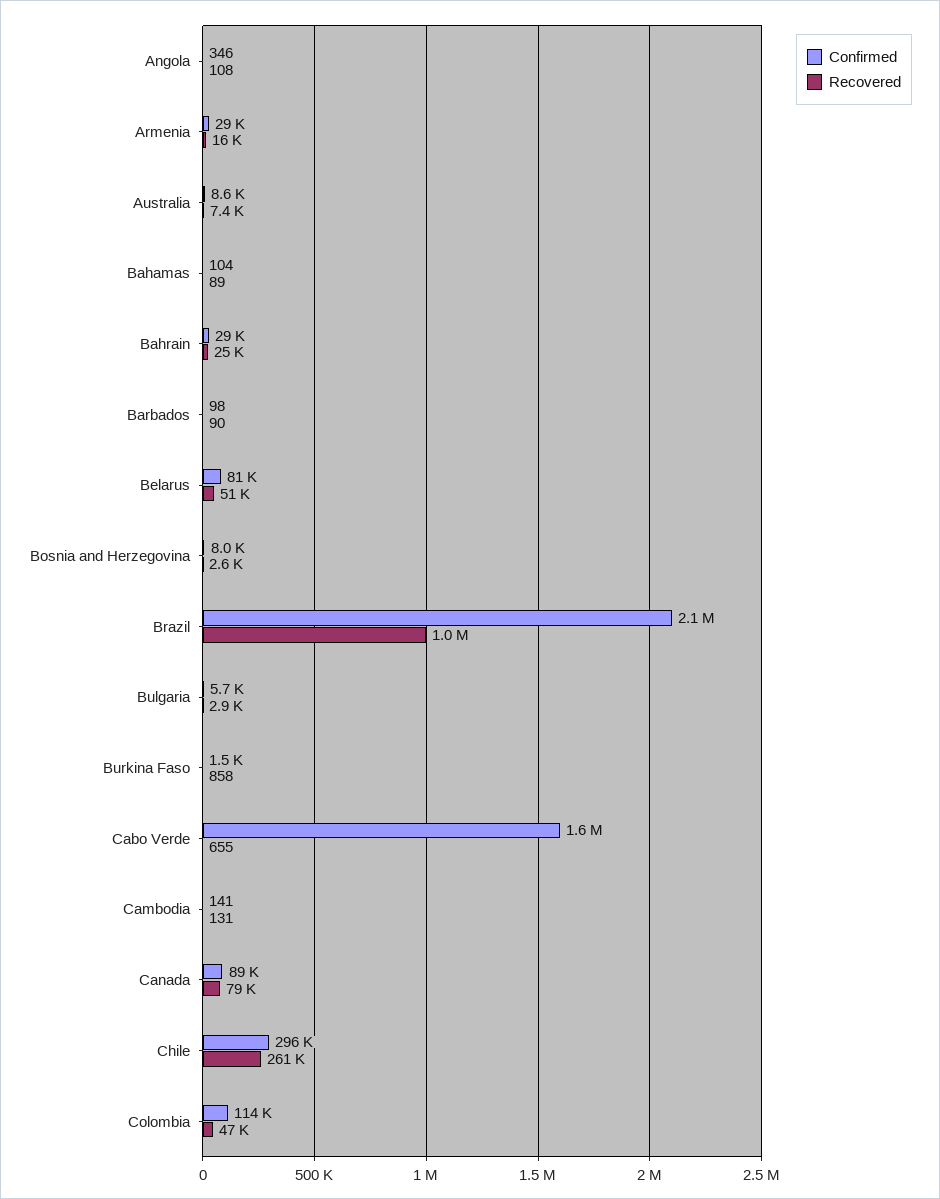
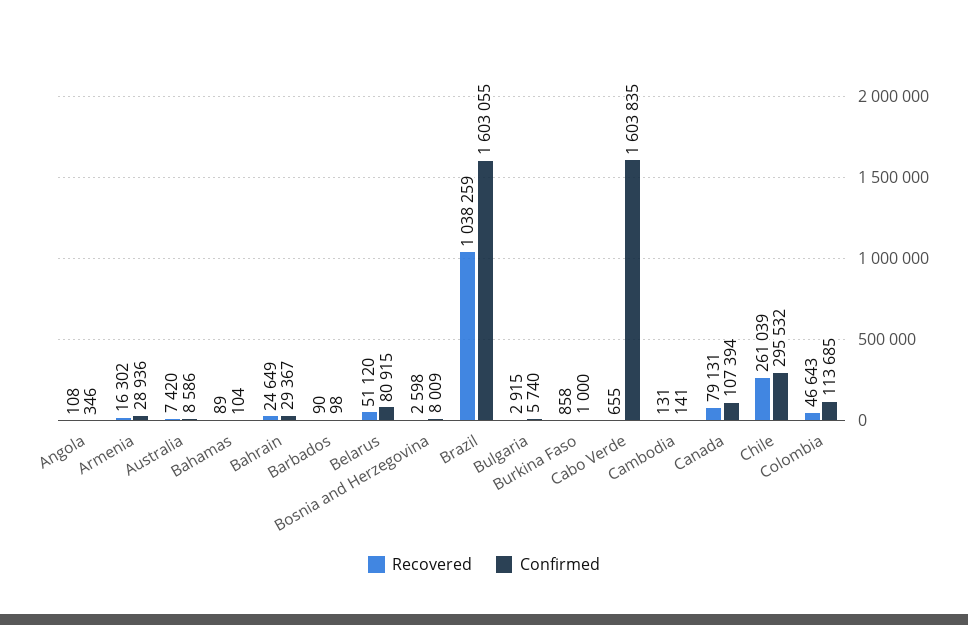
  {
    "Confirmed": {
      "Angola": 346,
      "Armenia": 28936,
      "Australia": 8586,
      "Bahamas": 104,
      "Bahrain": 29367,
      "Barbados": 98,
      "Belarus": 80915,
      "Bosnia and Herzegovina": 8009,
-     "Brazil": 2100000,
+     "Brazil": 1603055,
      "Bulgaria": 5740,
-     "Burkina Faso": 1500,
+     "Burkina Faso": 1000,
      "Cabo Verde": 1603835,
      "Cambodia": 141,
-     "Canada": 89000,
+     "Canada": 107394,
      "Chile": 295532,
      "Colombia": 113685
    },
    "Recovered": {
      "Angola": 108,
      "Armenia": 16302,
      "Australia": 7420,
      "Bahamas": 89,
      "Bahrain": 24649,
      "Barbados": 90,
      "Belarus": 51120,
      "Bosnia and Herzegovina": 2598,
      "Brazil": 1038259,
      "Bulgaria": 2915,
      "Burkina Faso": 858,
      "Cabo Verde": 655,
      "Cambodia": 131,
      "Canada": 79131,
      "Chile": 261039,
      "Colombia": 46643
    }
  }

